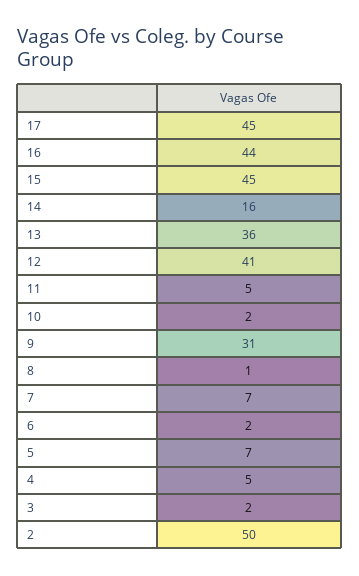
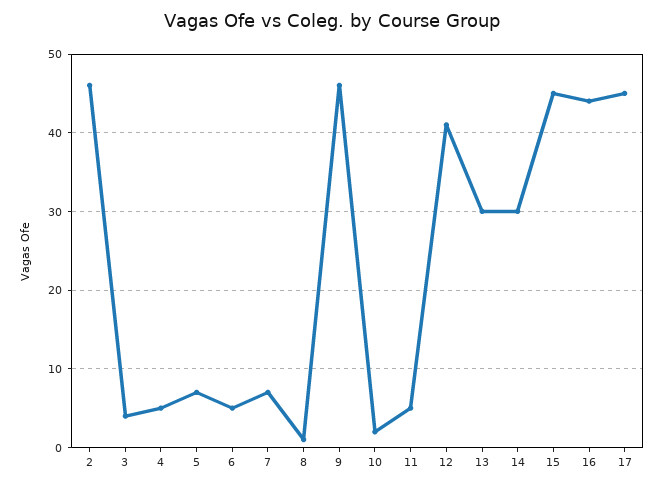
  {
    "17": 45,
    "16": 44,
    "15": 45,
-   "14": 16,
+   "14": 30,
-   "13": 36,
+   "13": 30,
    "12": 41,
    "11": 5,
    "10": 2,
-   "9": 31,
+   "9": 46,
    "8": 1,
    "7": 7,
-   "6": 2,
+   "6": 5,
    "5": 7,
    "4": 5,
-   "3": 2,
+   "3": 4,
-   "2": 50
+   "2": 46
  }

